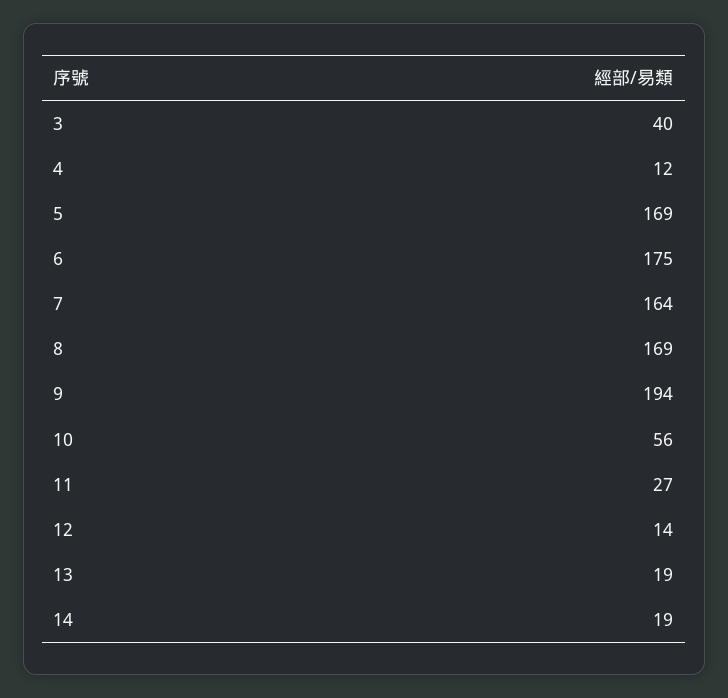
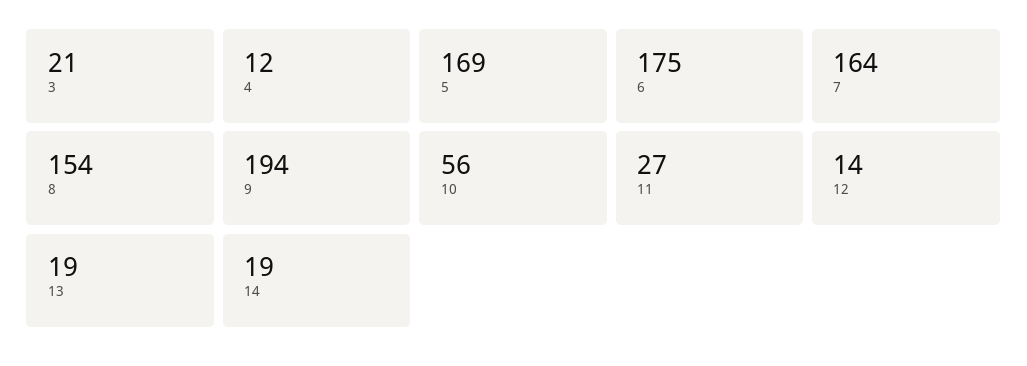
  {
-   "3": 40,
+   "3": 21,
    "4": 12,
    "5": 169,
    "6": 175,
    "7": 164,
-   "8": 169,
+   "8": 154,
    "9": 194,
    "10": 56,
    "11": 27,
    "12": 14,
    "13": 19,
    "14": 19
  }

